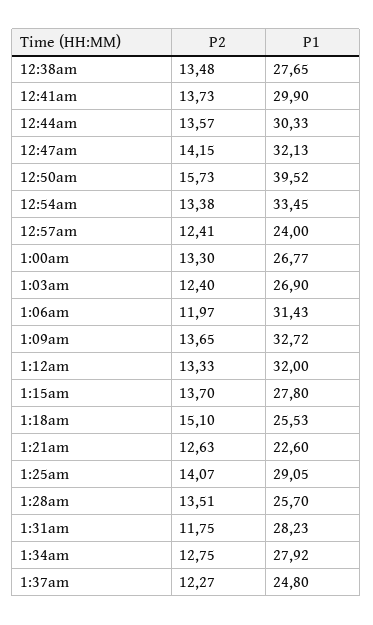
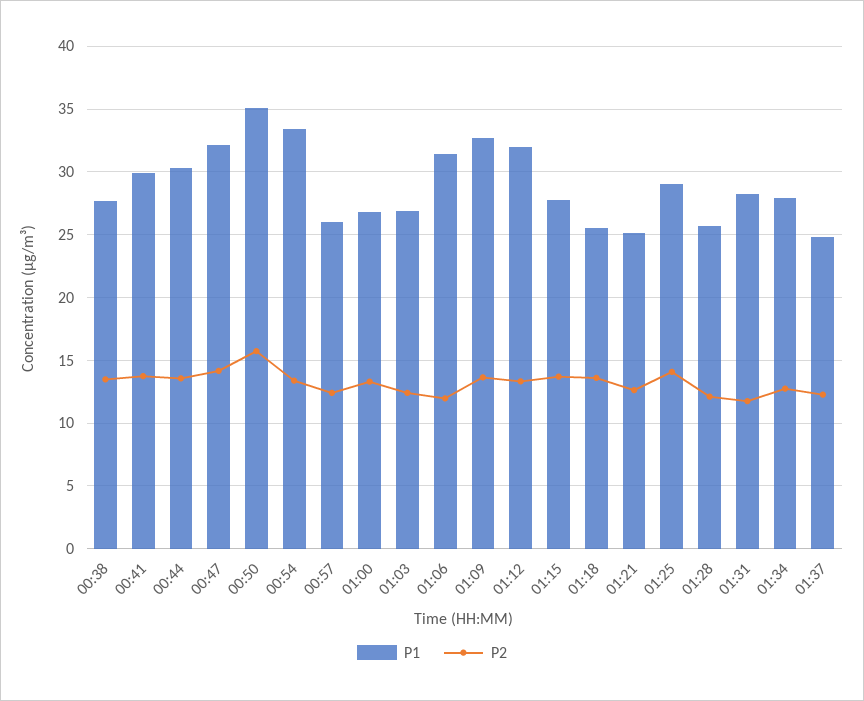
  {
    "P2": {
      "12:38am": 13.48,
      "12:41am": 13.73,
      "12:44am": 13.57,
      "12:47am": 14.15,
      "12:50am": 15.73,
      "12:54am": 13.38,
      "12:57am": 12.41,
      "1:00am": 13.3,
      "1:03am": 12.4,
      "1:06am": 11.97,
      "1:09am": 13.65,
      "1:12am": 13.33,
      "1:15am": 13.7,
-     "1:18am": 15.1,
+     "1:18am": 13.5,
      "1:21am": 12.63,
      "1:25am": 14.07,
-     "1:28am": 13.51,
+     "1:28am": 12,
      "1:31am": 11.75,
      "1:34am": 12.75,
      "1:37am": 12.27
    },
    "P1": {
      "12:38am": 27.65,
      "12:41am": 29.9,
      "12:44am": 30.33,
      "12:47am": 32.13,
-     "12:50am": 39.52,
+     "12:50am": 35,
      "12:54am": 33.45,
-     "12:57am": 24,
+     "12:57am": 26,
      "1:00am": 26.77,
      "1:03am": 26.9,
      "1:06am": 31.43,
      "1:09am": 32.72,
      "1:12am": 32,
      "1:15am": 27.8,
      "1:18am": 25.53,
-     "1:21am": 22.6,
+     "1:21am": 25,
      "1:25am": 29.05,
      "1:28am": 25.7,
      "1:31am": 28.23,
      "1:34am": 27.92,
      "1:37am": 24.8
    }
  }

